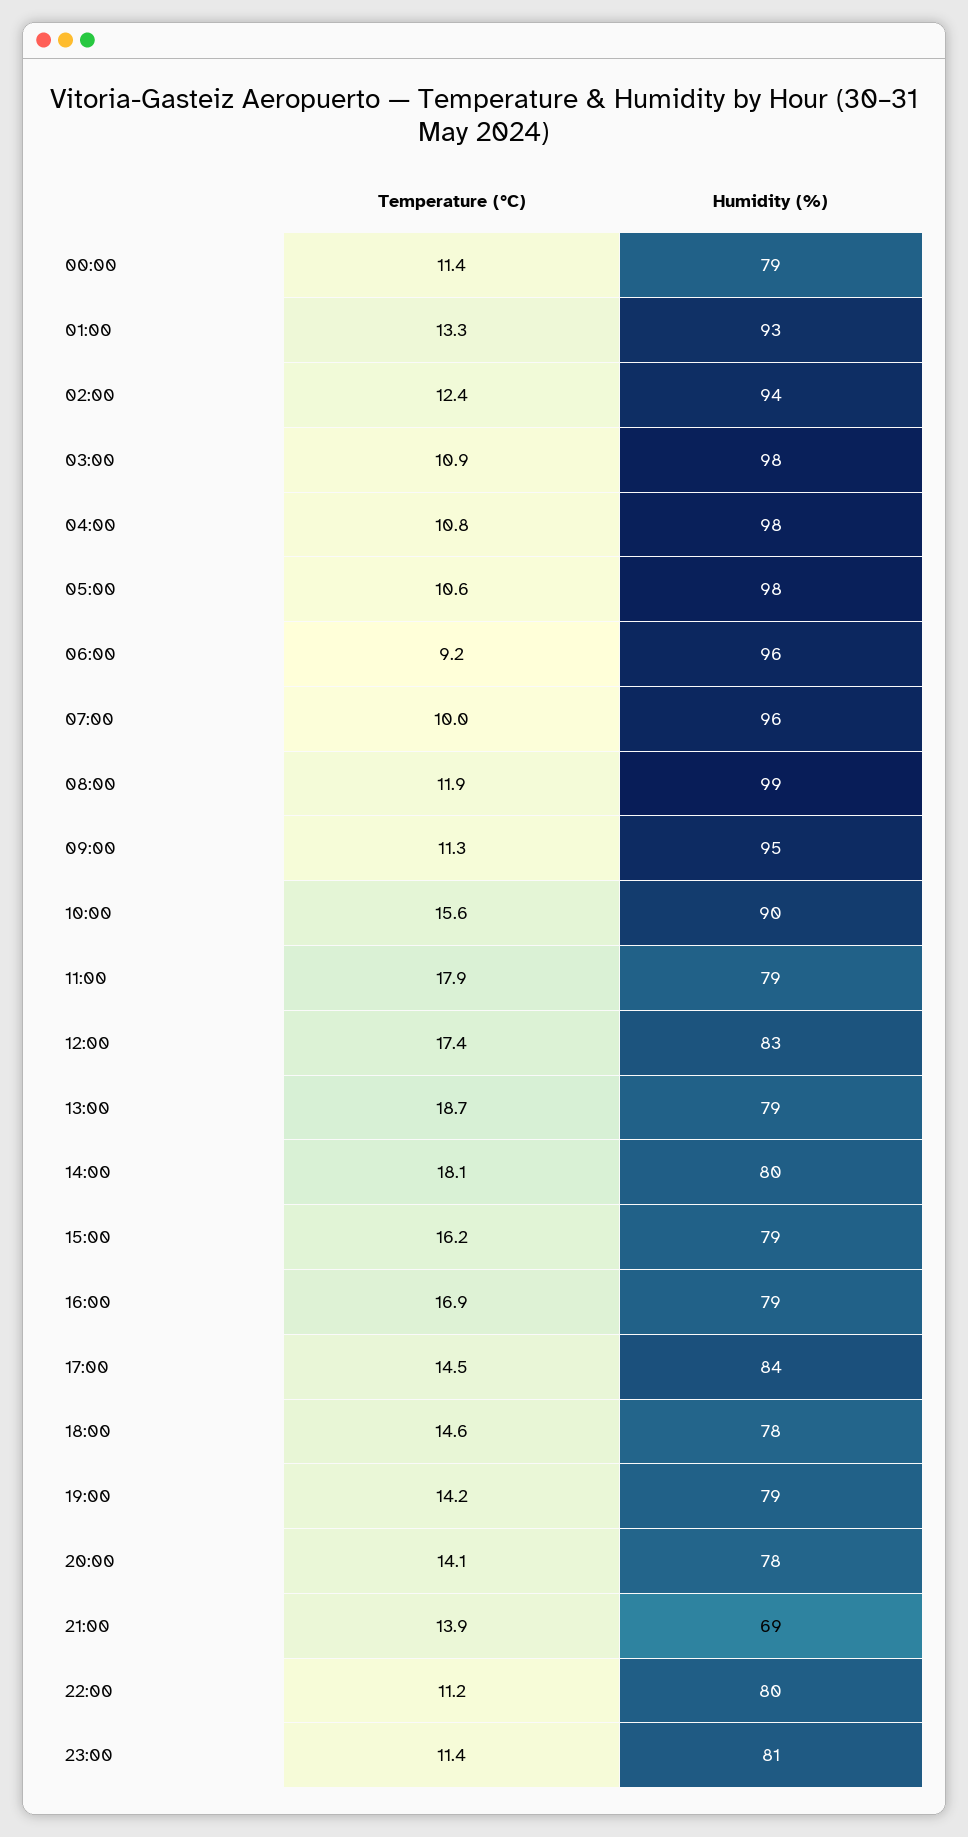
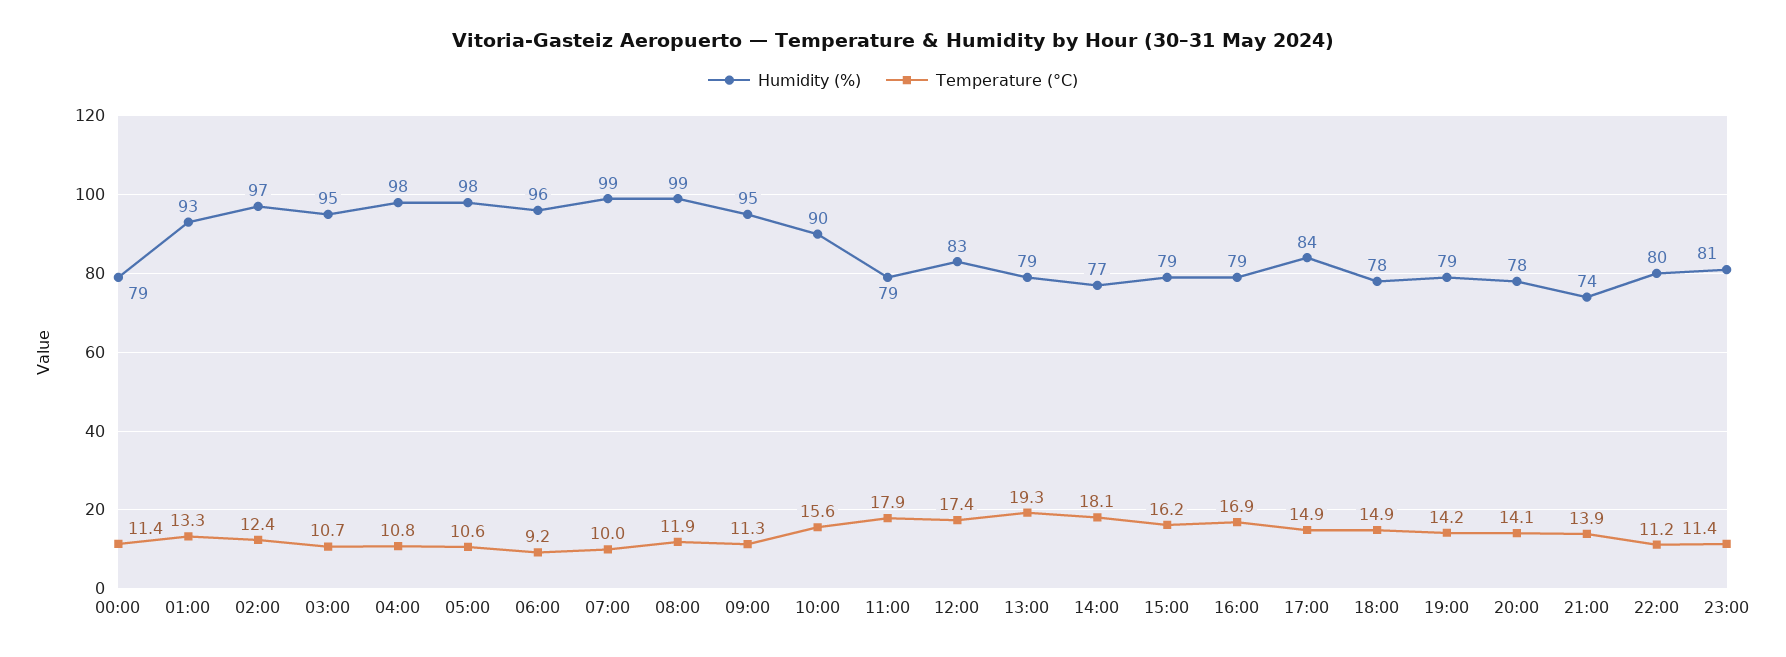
  {
    "Temperature (°C)": {
      "00:00": 11.4,
      "01:00": 13.3,
      "02:00": 12.4,
-     "03:00": 10.9,
+     "03:00": 10.7,
      "04:00": 10.8,
      "05:00": 10.6,
      "06:00": 9.2,
      "07:00": 10,
      "08:00": 11.9,
      "09:00": 11.3,
      "10:00": 15.6,
      "11:00": 17.9,
      "12:00": 17.4,
-     "13:00": 18.7,
+     "13:00": 19.3,
      "14:00": 18.1,
      "15:00": 16.2,
      "16:00": 16.9,
-     "17:00": 14.5,
+     "17:00": 14.9,
-     "18:00": 14.6,
+     "18:00": 14.9,
      "19:00": 14.2,
      "20:00": 14.1,
      "21:00": 13.9,
      "22:00": 11.2,
      "23:00": 11.4
    },
    "Humidity (%)": {
      "00:00": 79,
      "01:00": 93,
-     "02:00": 94,
+     "02:00": 97,
-     "03:00": 98,
+     "03:00": 95,
      "04:00": 98,
      "05:00": 98,
      "06:00": 96,
-     "07:00": 96,
+     "07:00": 99,
      "08:00": 99,
      "09:00": 95,
      "10:00": 90,
      "11:00": 79,
      "12:00": 83,
      "13:00": 79,
-     "14:00": 80,
+     "14:00": 77,
      "15:00": 79,
      "16:00": 79,
      "17:00": 84,
      "18:00": 78,
      "19:00": 79,
      "20:00": 78,
-     "21:00": 69,
+     "21:00": 74,
      "22:00": 80,
      "23:00": 81
    }
  }

